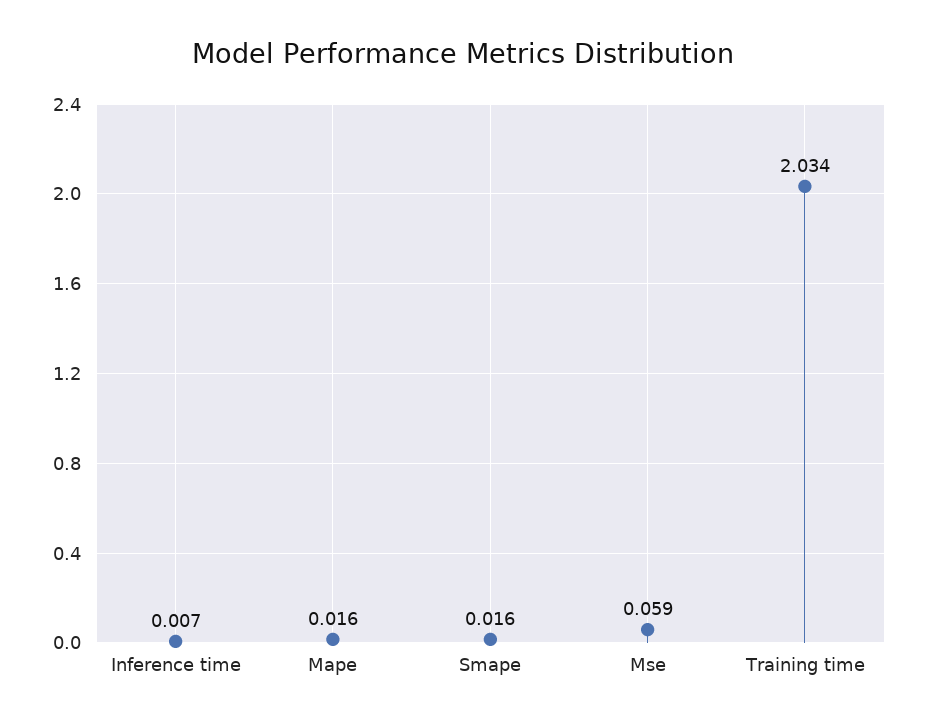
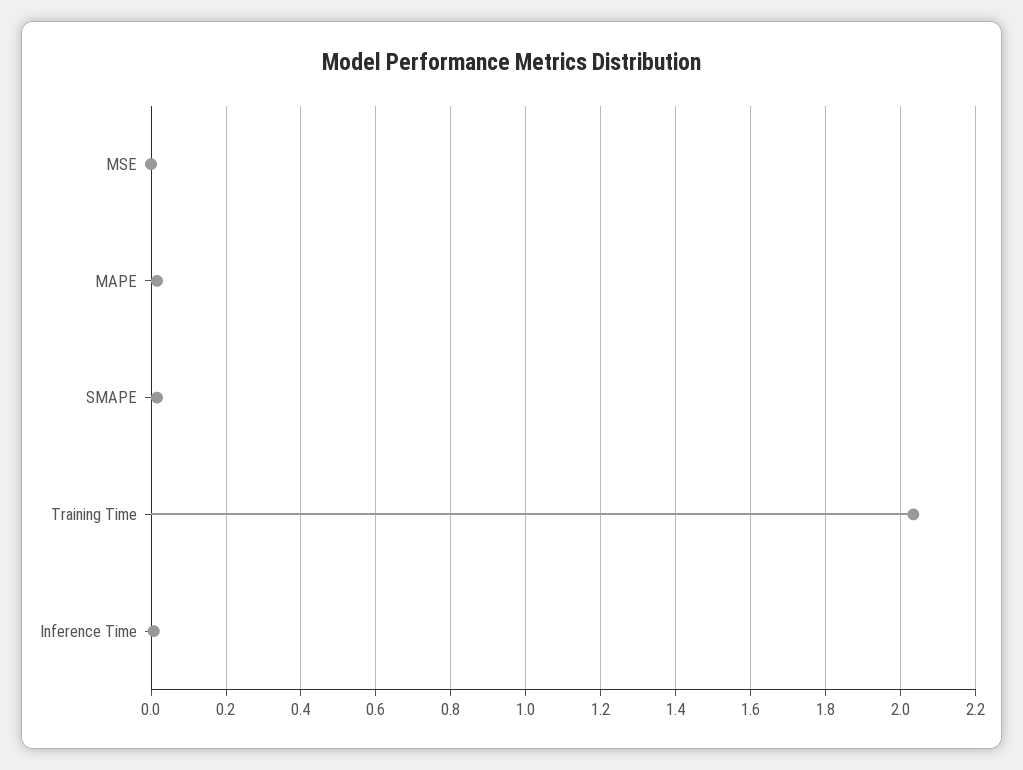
  {
    "Inference time": 0.007,
    "Mape": 0.016,
    "Smape": 0.016,
-   "Mse": 0.059,
+   "Mse": 0,
    "Training time": 2.034
  }

